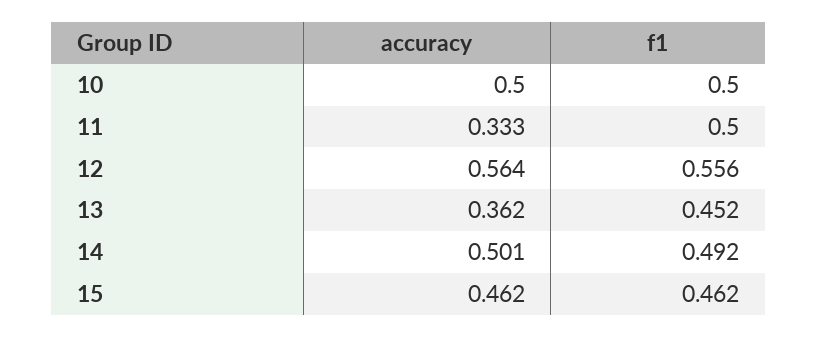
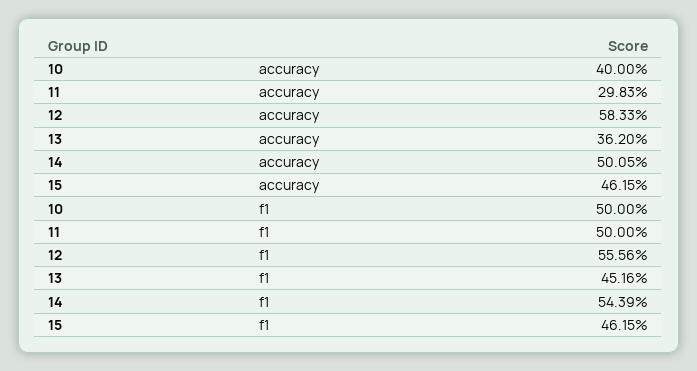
  {
    "accuracy": {
-     "10": 0.5,
+     "10": 0.4,
-     "11": 0.333,
+     "11": 0.2983,
-     "12": 0.564,
+     "12": 0.5833,
      "13": 0.362,
      "14": 0.5005,
      "15": 0.4615
    },
    "f1": {
      "10": 0.5,
      "11": 0.5,
      "12": 0.5556,
      "13": 0.4516,
-     "14": 0.492,
+     "14": 0.5439,
      "15": 0.4615
    }
  }

